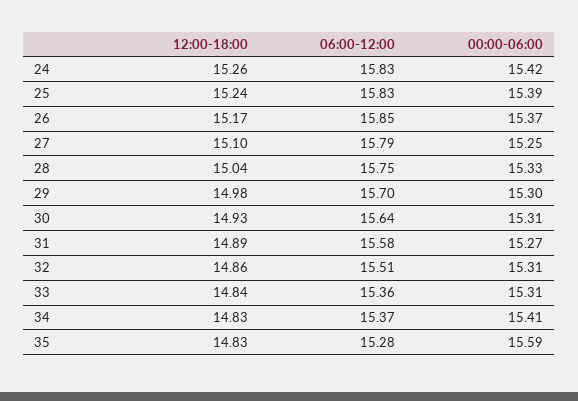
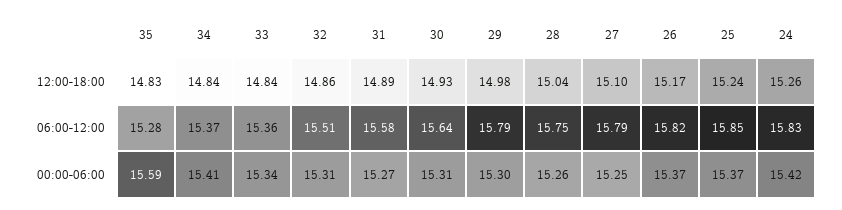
  {
    "12:00-18:00": {
      "24": 15.26,
      "25": 15.24,
      "26": 15.17,
      "27": 15.1,
      "28": 15.04,
      "29": 14.98,
      "30": 14.93,
      "31": 14.89,
      "32": 14.86,
      "33": 14.84,
-     "34": 14.83,
+     "34": 14.84,
      "35": 14.83
    },
    "06:00-12:00": {
      "24": 15.83,
-     "25": 15.83,
+     "25": 15.85,
-     "26": 15.85,
+     "26": 15.82,
      "27": 15.79,
      "28": 15.75,
-     "29": 15.7,
+     "29": 15.79,
      "30": 15.64,
      "31": 15.58,
      "32": 15.51,
      "33": 15.36,
      "34": 15.37,
      "35": 15.28
    },
    "00:00-06:00": {
      "24": 15.42,
-     "25": 15.39,
+     "25": 15.37,
      "26": 15.37,
      "27": 15.25,
-     "28": 15.33,
+     "28": 15.26,
      "29": 15.3,
      "30": 15.31,
      "31": 15.27,
      "32": 15.31,
-     "33": 15.31,
+     "33": 15.34,
      "34": 15.41,
      "35": 15.59
    }
  }

